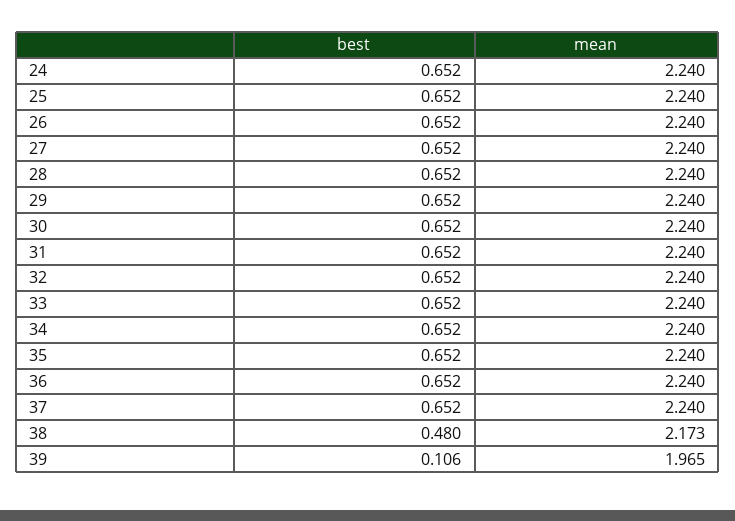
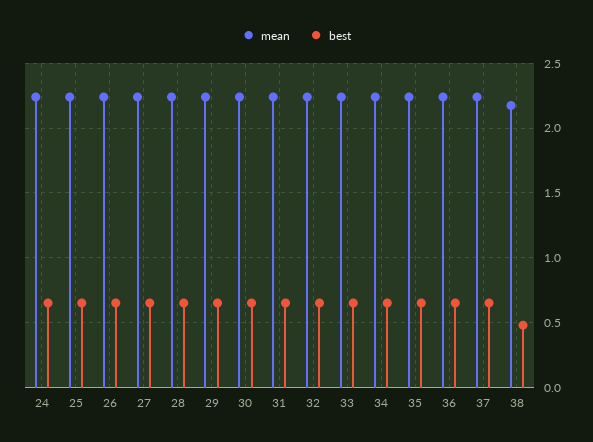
  {
    "best": {
      "24": 0.652,
      "25": 0.652,
      "26": 0.652,
      "27": 0.652,
      "28": 0.652,
      "29": 0.652,
      "30": 0.652,
      "31": 0.652,
      "32": 0.652,
      "33": 0.652,
      "34": 0.652,
      "35": 0.652,
      "36": 0.652,
      "37": 0.652,
-     "38": 0.48,
+     "38": 0.48
-     "39": 0.106
    },
    "mean": {
      "24": 2.24,
      "25": 2.24,
      "26": 2.24,
      "27": 2.24,
      "28": 2.24,
      "29": 2.24,
      "30": 2.24,
      "31": 2.24,
      "32": 2.24,
      "33": 2.24,
      "34": 2.24,
      "35": 2.24,
      "36": 2.24,
      "37": 2.24,
-     "38": 2.173,
+     "38": 2.173
-     "39": 1.965
    }
  }

